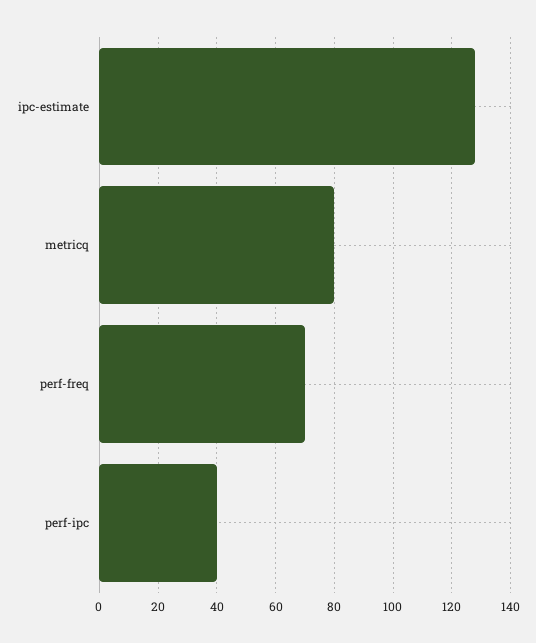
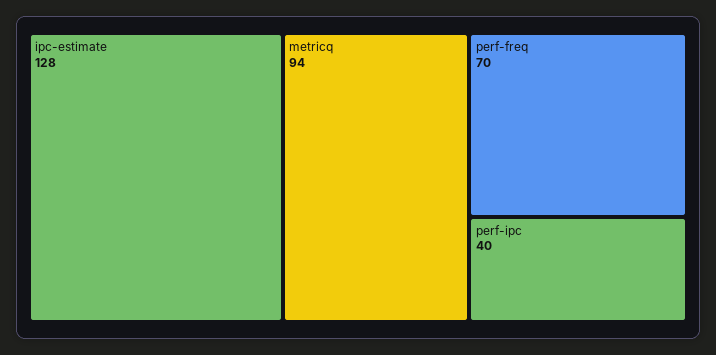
  {
    "ipc-estimate": 128,
-   "metricq": 80,
+   "metricq": 94,
    "perf-freq": 70,
    "perf-ipc": 40
  }

